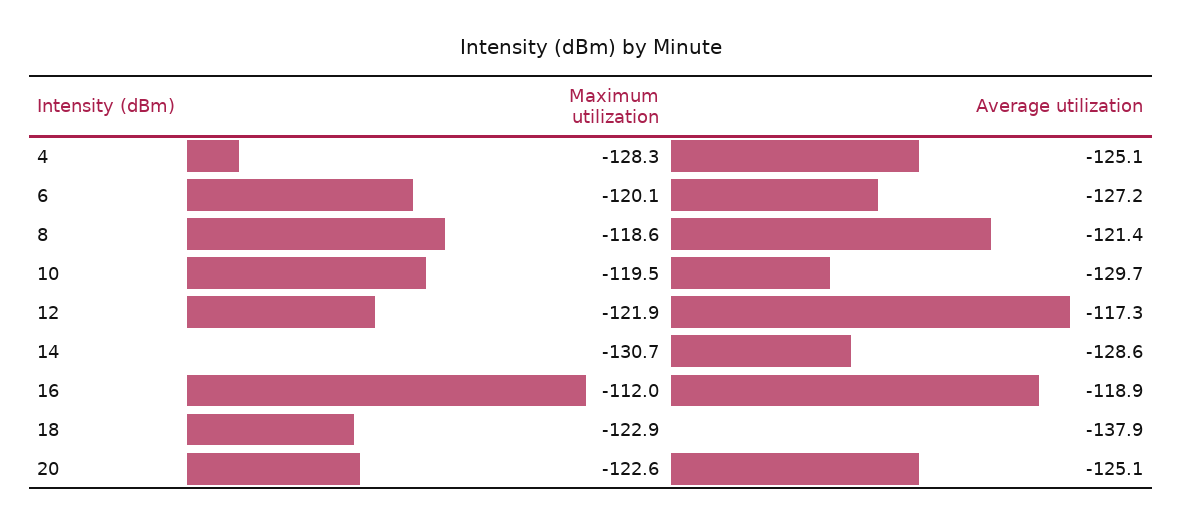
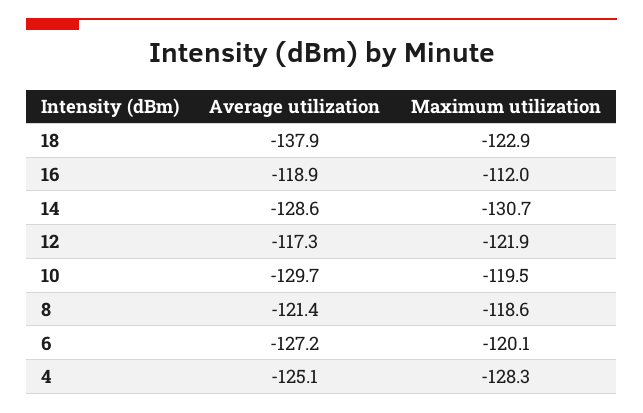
  {
    "Maximum utilization": {
      "4": -128.3,
      "6": -120.1,
      "8": -118.6,
      "10": -119.5,
      "12": -121.9,
      "14": -130.7,
      "16": -112,
-     "18": -122.9,
+     "18": -122.9
-     "20": -122.6
    },
    "Average utilization": {
      "4": -125.1,
      "6": -127.2,
      "8": -121.4,
      "10": -129.7,
      "12": -117.3,
      "14": -128.6,
      "16": -118.9,
-     "18": -137.9,
+     "18": -137.9
-     "20": -125.1
    }
  }

